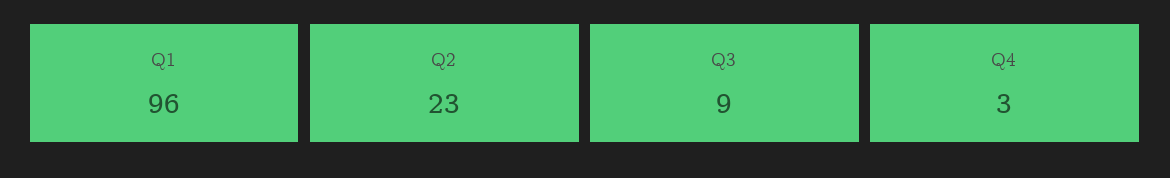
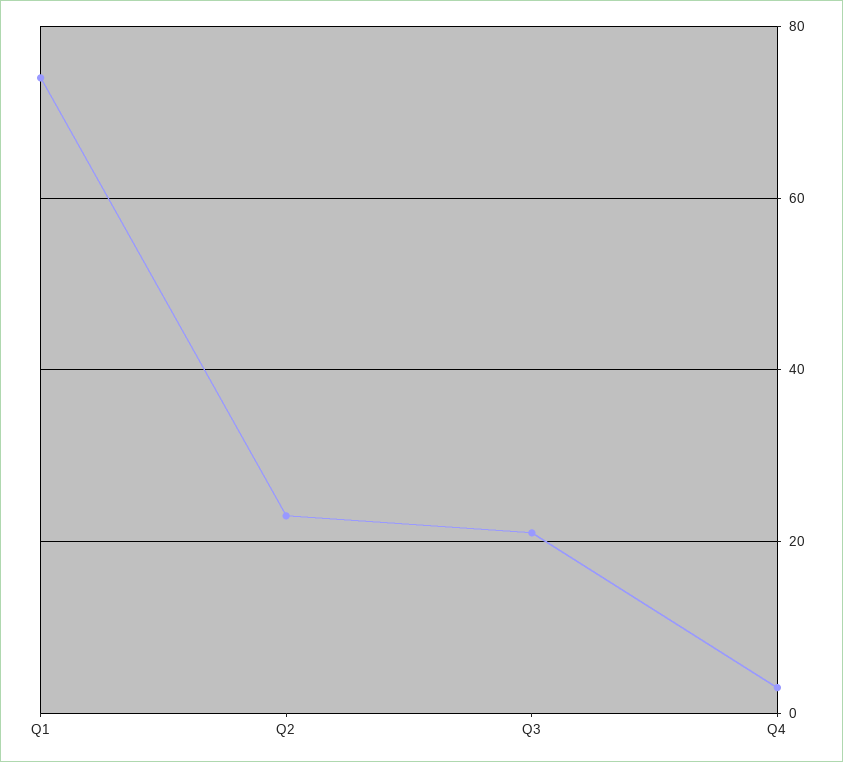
  {
-   "Q1": 96,
+   "Q1": 75,
    "Q2": 23,
-   "Q3": 9,
+   "Q3": 20,
    "Q4": 3
  }

